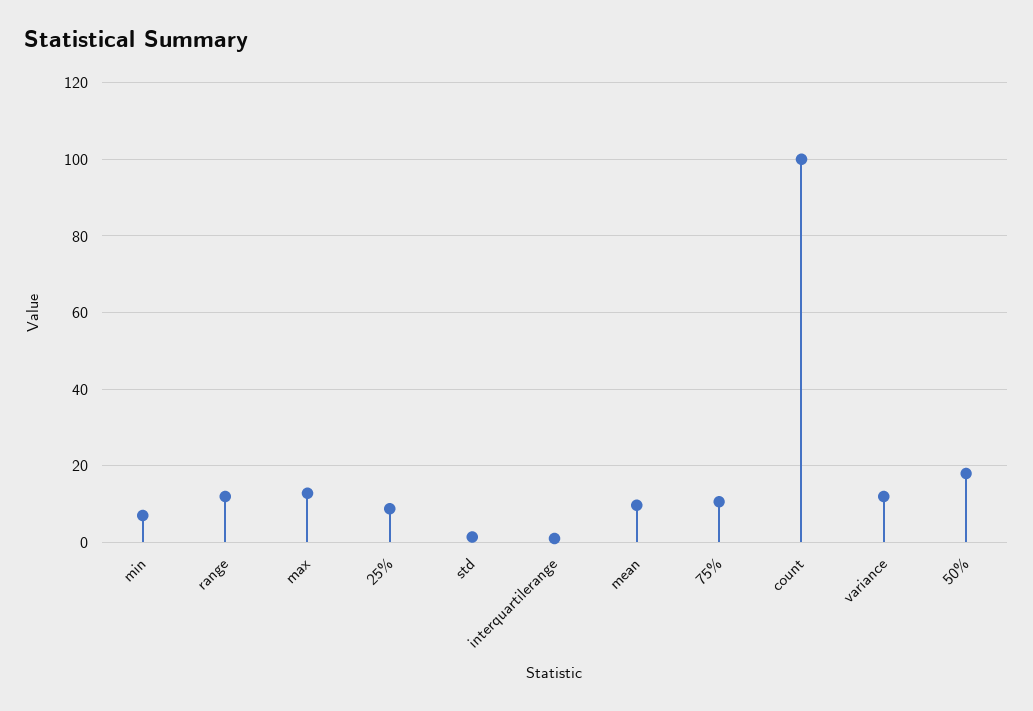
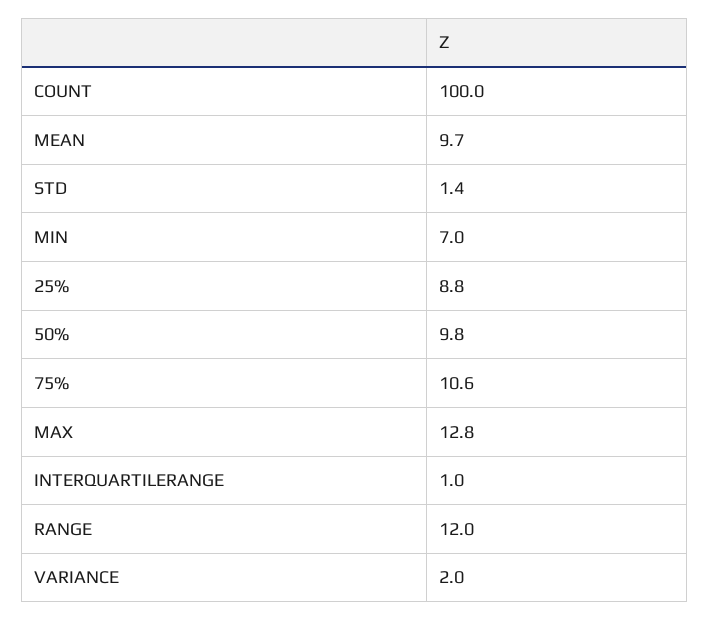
  {
    "min": 7,
    "range": 12,
    "max": 12.8,
    "25%": 8.8,
    "std": 1.4,
    "interquartilerange": 1,
    "mean": 9.7,
    "75%": 10.6,
    "count": 100,
-   "variance": 12,
+   "variance": 2,
-   "50%": 18
+   "50%": 9.8
  }

